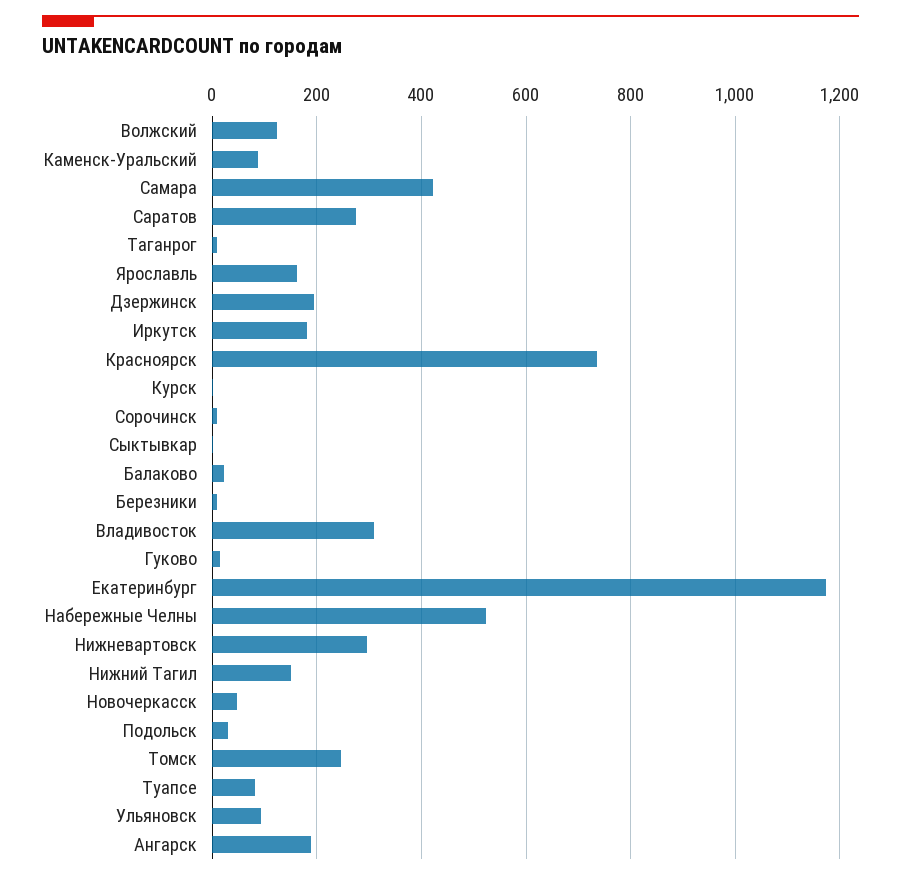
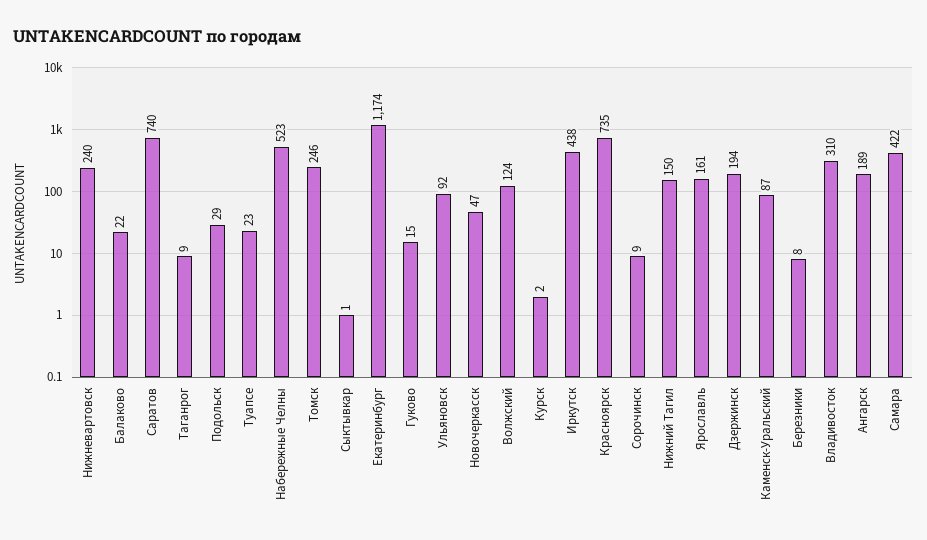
  {
    "Волжский": 124,
    "Каменск-Уральский": 87,
    "Самара": 422,
-   "Саратов": 280,
+   "Саратов": 740,
    "Таганрог": 9,
    "Ярославль": 161,
    "Дзержинск": 194,
-   "Иркутск": 180,
+   "Иркутск": 438,
    "Красноярск": 735,
    "Курск": 2,
    "Сорочинск": 9,
    "Сыктывкар": 1,
    "Балаково": 22,
    "Березники": 8,
    "Владивосток": 310,
    "Гуково": 15,
    "Екатеринбург": 1174,
    "Набережные Челны": 523,
-   "Нижневартовск": 300,
+   "Нижневартовск": 240,
    "Нижний Тагил": 150,
    "Новочеркасск": 47,
    "Подольск": 29,
    "Томск": 246,
-   "Туапсе": 80,
+   "Туапсе": 23,
    "Ульяновск": 92,
    "Ангарск": 189
  }

